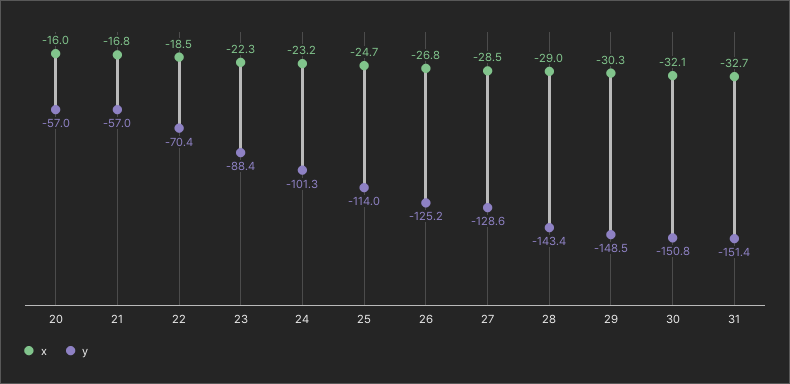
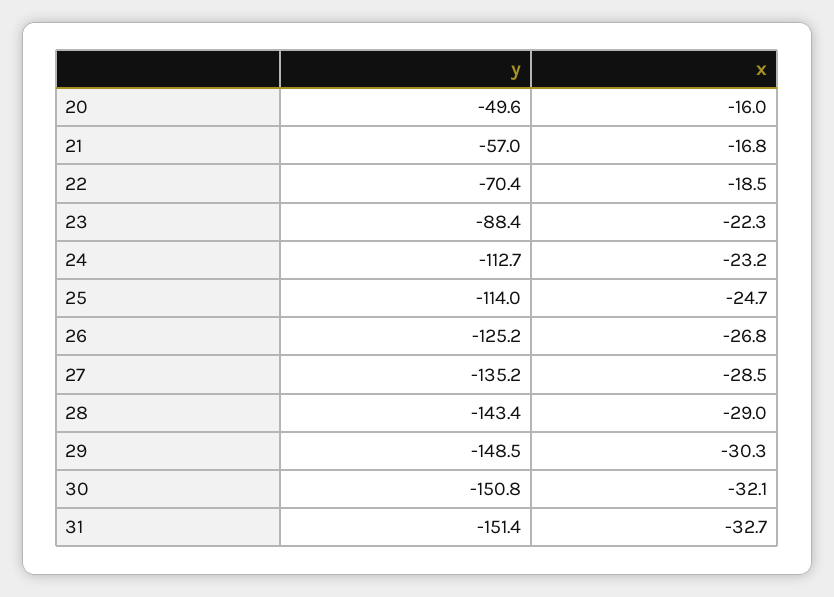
  {
    "x": {
      "20": -16,
      "21": -16.8,
      "22": -18.5,
      "23": -22.3,
      "24": -23.2,
      "25": -24.7,
      "26": -26.8,
      "27": -28.5,
      "28": -29,
      "29": -30.3,
      "30": -32.1,
      "31": -32.7
    },
    "y": {
-     "20": -57,
+     "20": -49.6,
      "21": -57,
      "22": -70.4,
      "23": -88.4,
-     "24": -101.3,
+     "24": -112.7,
      "25": -114,
      "26": -125.2,
-     "27": -128.6,
+     "27": -135.2,
      "28": -143.4,
      "29": -148.5,
      "30": -150.8,
      "31": -151.4
    }
  }

